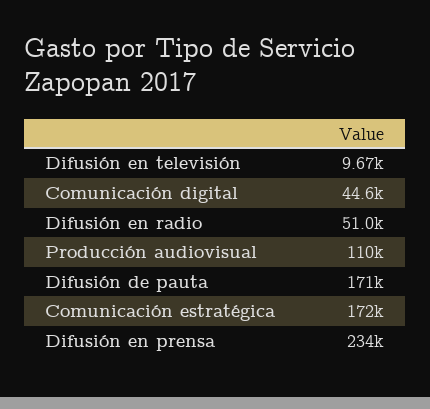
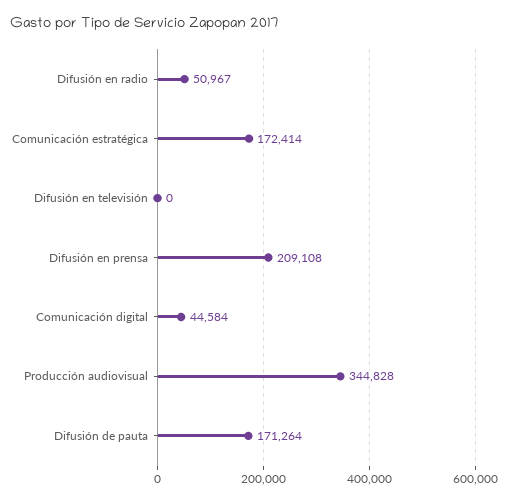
  {
-   "Difusión en televisión": 9670,
+   "Difusión en televisión": 0,
    "Comunicación digital": 44584,
    "Difusión en radio": 50967,
-   "Producción audiovisual": 110000,
+   "Producción audiovisual": 344828,
    "Difusión de pauta": 171264,
    "Comunicación estratégica": 172414,
-   "Difusión en prensa": 234000
+   "Difusión en prensa": 209108
  }

